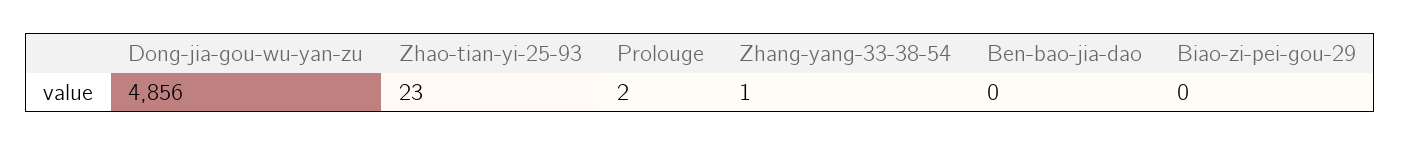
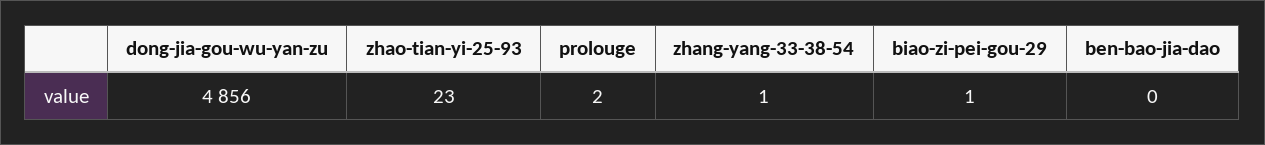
  {
    "Dong-jia-gou-wu-yan-zu": 4856,
    "Zhao-tian-yi-25-93": 23,
    "Prolouge": 2,
    "Zhang-yang-33-38-54": 1,
    "Ben-bao-jia-dao": 0,
-   "Biao-zi-pei-gou-29": 0
+   "Biao-zi-pei-gou-29": 1
  }

